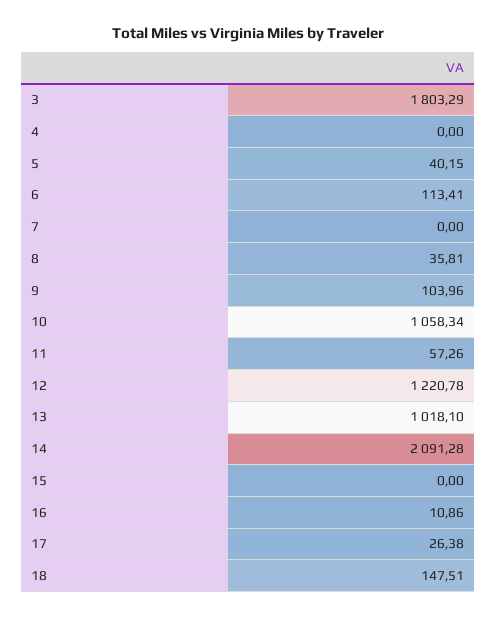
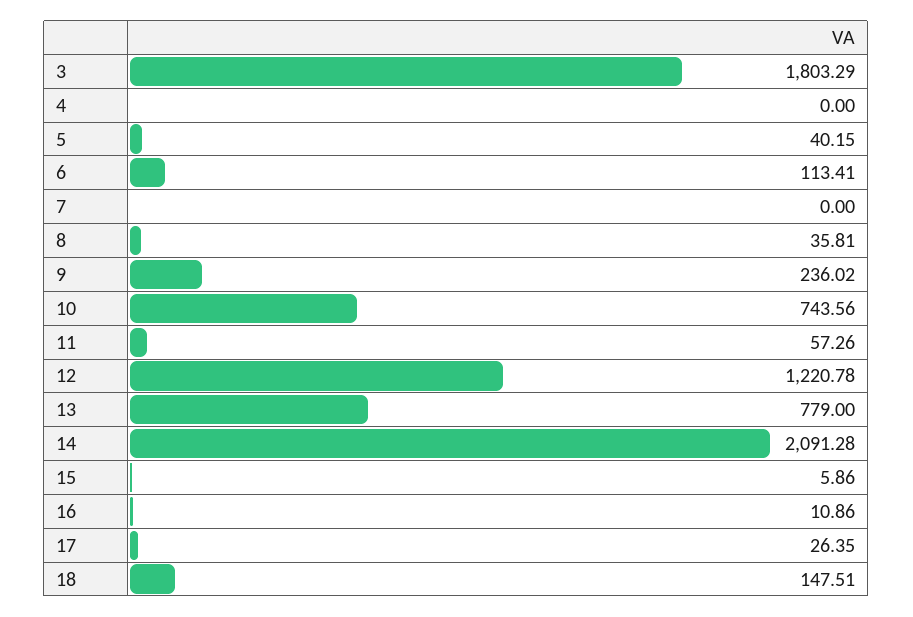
  {
    "3": 1803.29,
    "4": 0,
    "5": 40.15,
    "6": 113.41,
    "7": 0,
    "8": 35.81,
-   "9": 103.96,
+   "9": 236.02,
-   "10": 1058.34,
+   "10": 743.56,
    "11": 57.26,
    "12": 1220.78,
-   "13": 1018.1,
+   "13": 779,
    "14": 2091.28,
-   "15": 0,
+   "15": 5.86,
    "16": 10.86,
-   "17": 26.38,
+   "17": 26.35,
    "18": 147.51
  }

